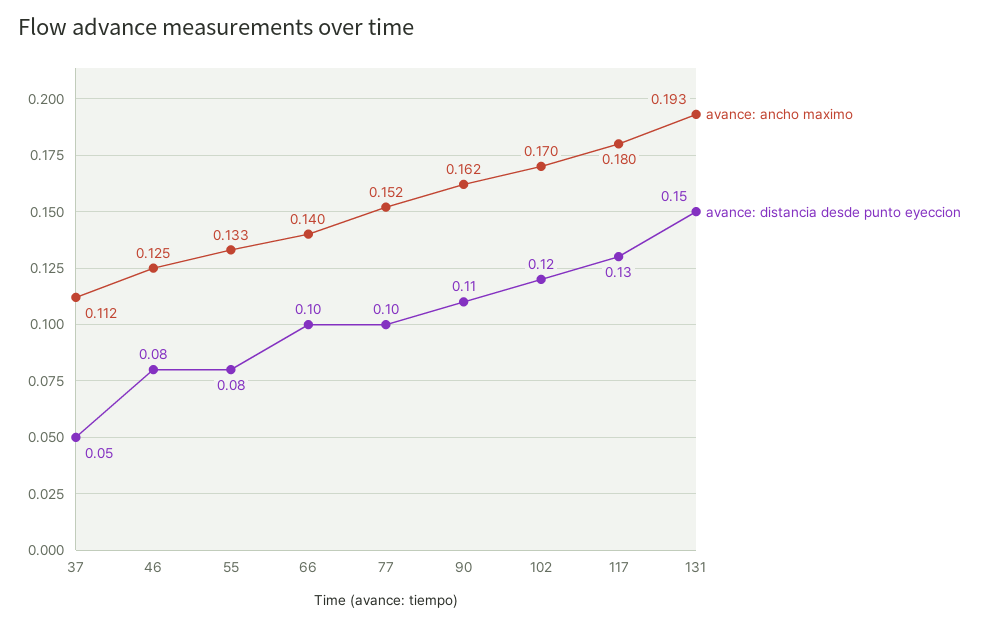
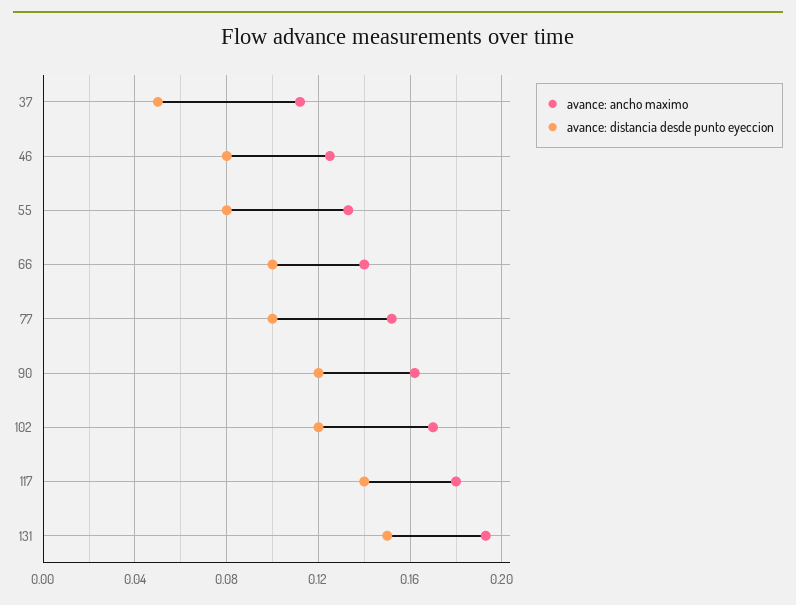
  {
    "avance: ancho maximo": {
      "37": 0.112,
      "46": 0.125,
      "55": 0.133,
      "66": 0.14,
      "77": 0.152,
      "90": 0.162,
      "102": 0.17,
      "117": 0.18,
      "131": 0.193
    },
    "avance: distancia desde punto eyeccion": {
      "37": 0.05,
      "46": 0.08,
      "55": 0.08,
      "66": 0.1,
      "77": 0.1,
-     "90": 0.11,
+     "90": 0.12,
      "102": 0.12,
-     "117": 0.13,
+     "117": 0.14,
      "131": 0.15
    }
  }

